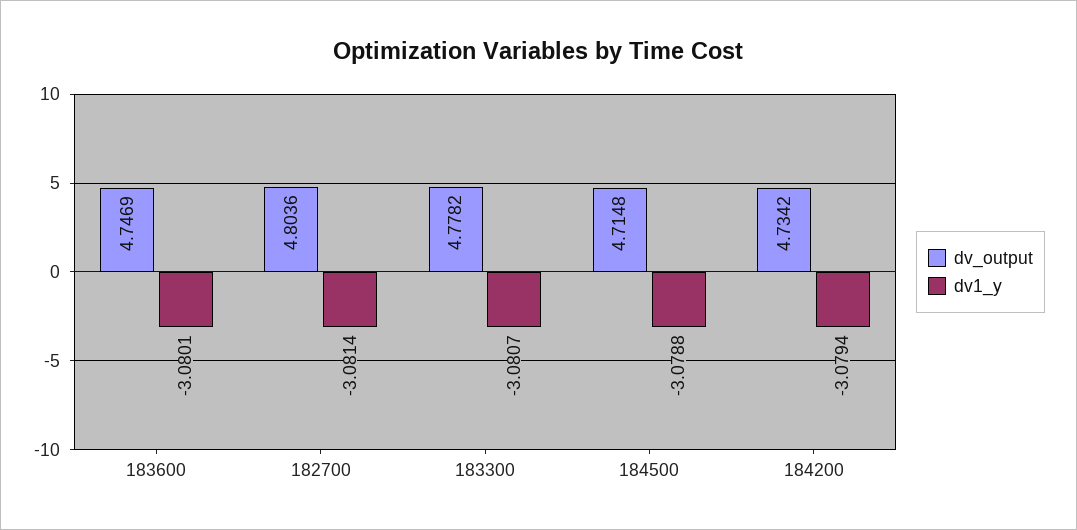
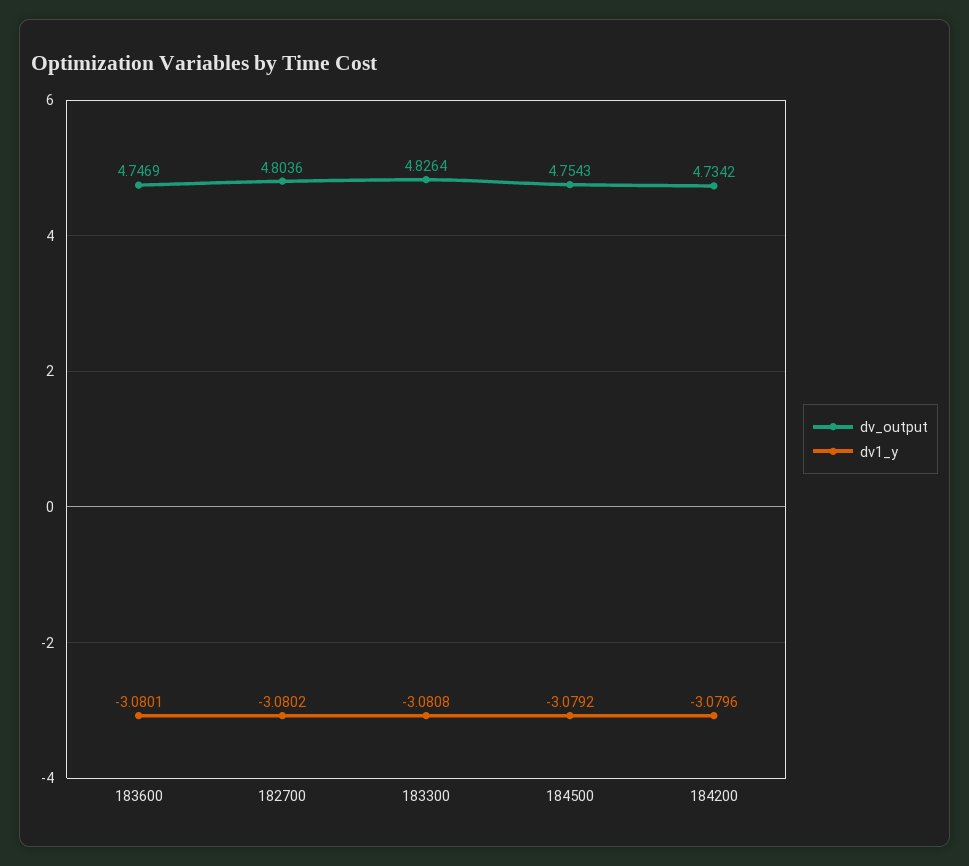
  {
    "dv_output": {
      "183600": 4.7469,
      "182700": 4.8036,
-     "183300": 4.7782,
+     "183300": 4.8264,
-     "184500": 4.7148,
+     "184500": 4.7543,
      "184200": 4.7342
    },
    "dv1_y": {
      "183600": -3.0801,
-     "182700": -3.0814,
+     "182700": -3.0802,
-     "183300": -3.0807,
+     "183300": -3.0808,
-     "184500": -3.0788,
+     "184500": -3.0792,
-     "184200": -3.0794
+     "184200": -3.0796
    }
  }

